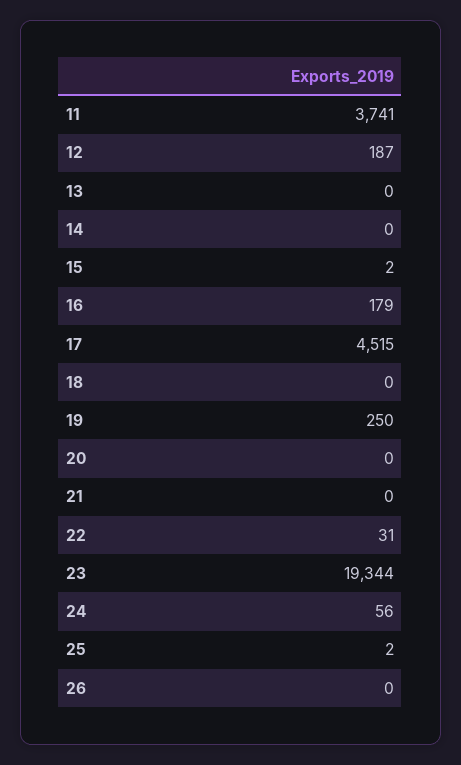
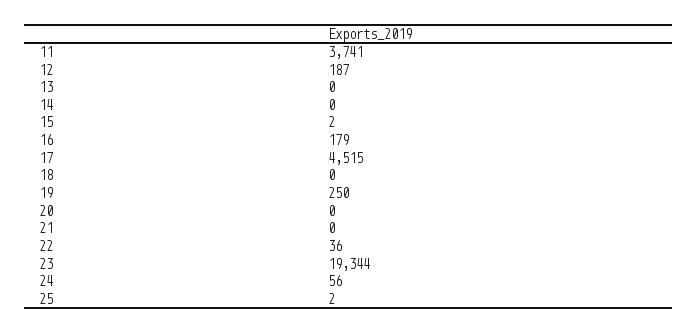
  {
    "11": 3741,
    "12": 187,
    "13": 0,
    "14": 0,
    "15": 2,
    "16": 179,
    "17": 4515,
    "18": 0,
    "19": 250,
    "20": 0,
    "21": 0,
-   "22": 31,
+   "22": 36,
    "23": 19344,
    "24": 56,
-   "25": 2,
+   "25": 2
-   "26": 0
  }

